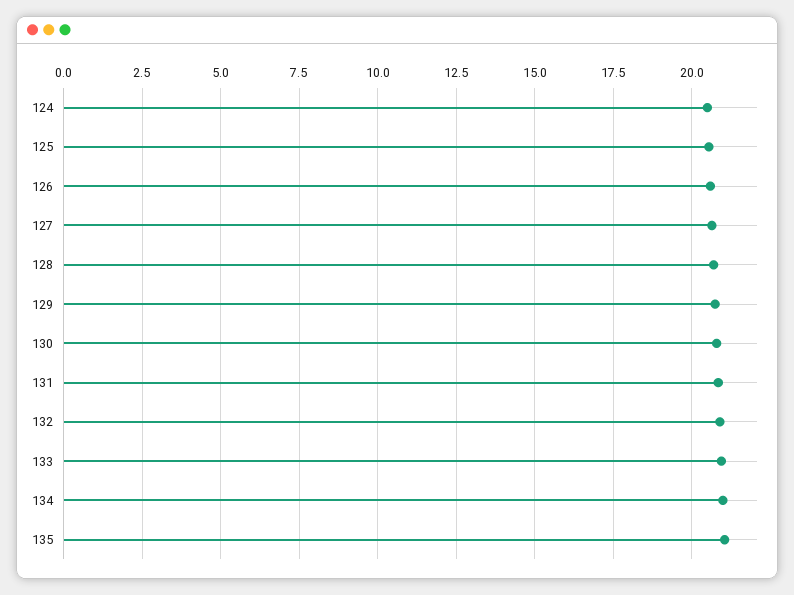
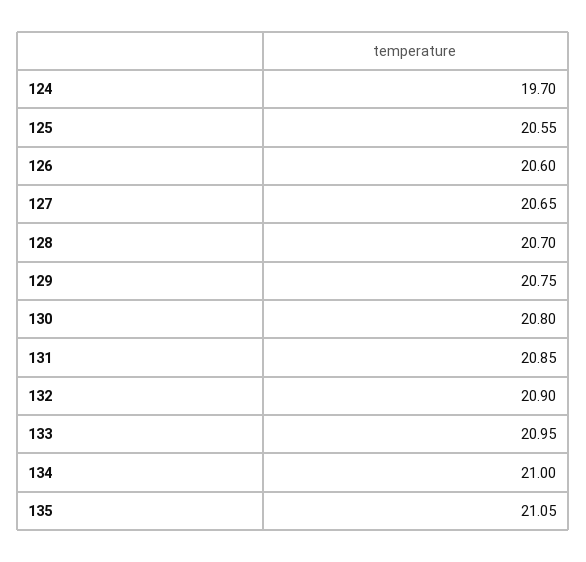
  {
-   "124": 20.5,
+   "124": 19.7,
    "125": 20.55,
    "126": 20.6,
    "127": 20.65,
    "128": 20.7,
    "129": 20.75,
    "130": 20.8,
    "131": 20.85,
    "132": 20.9,
    "133": 20.95,
    "134": 21,
    "135": 21.05
  }

